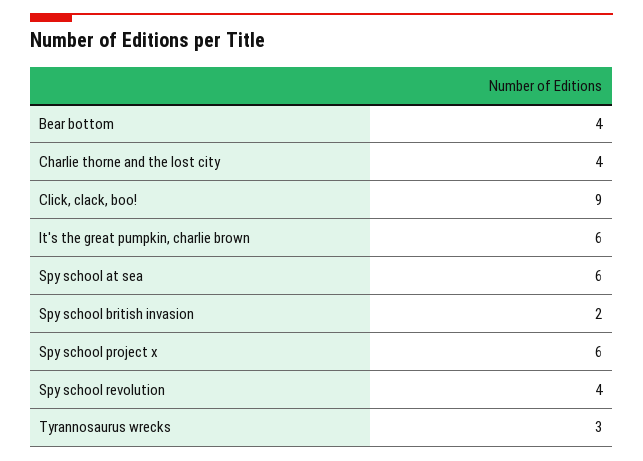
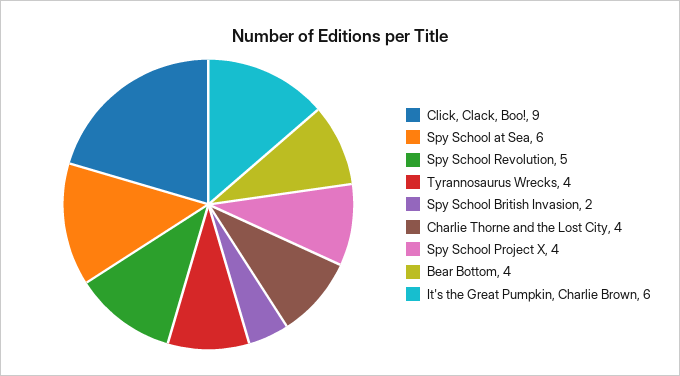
  {
    "Bear bottom": 4,
    "Charlie thorne and the lost city": 4,
    "Click, clack, boo!": 9,
    "It's the great pumpkin, charlie brown": 6,
    "Spy school at sea": 6,
    "Spy school british invasion": 2,
-   "Spy school project x": 6,
+   "Spy school project x": 4,
-   "Spy school revolution": 4,
+   "Spy school revolution": 5,
-   "Tyrannosaurus wrecks": 3
+   "Tyrannosaurus wrecks": 4
  }

